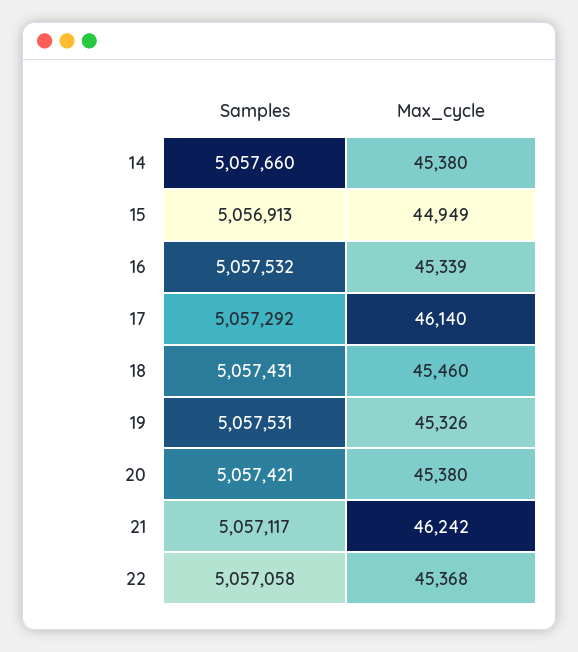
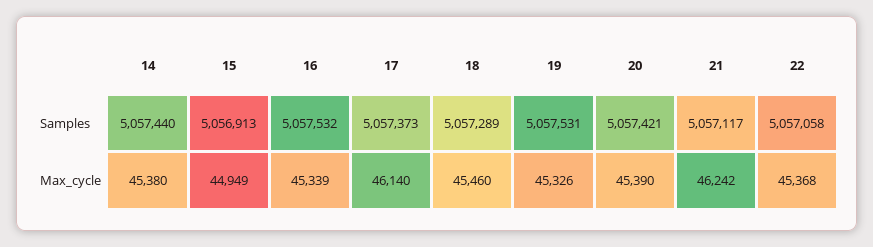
  {
    "Samples": {
-     "14": 5057660,
+     "14": 5057440,
      "15": 5056913,
      "16": 5057532,
-     "17": 5057292,
+     "17": 5057373,
-     "18": 5057431,
+     "18": 5057289,
      "19": 5057531,
      "20": 5057421,
      "21": 5057117,
      "22": 5057058
    },
    "Max_cycle": {
      "14": 45380,
      "15": 44949,
      "16": 45339,
      "17": 46140,
      "18": 45460,
      "19": 45326,
-     "20": 45380,
+     "20": 45390,
      "21": 46242,
      "22": 45368
    }
  }

